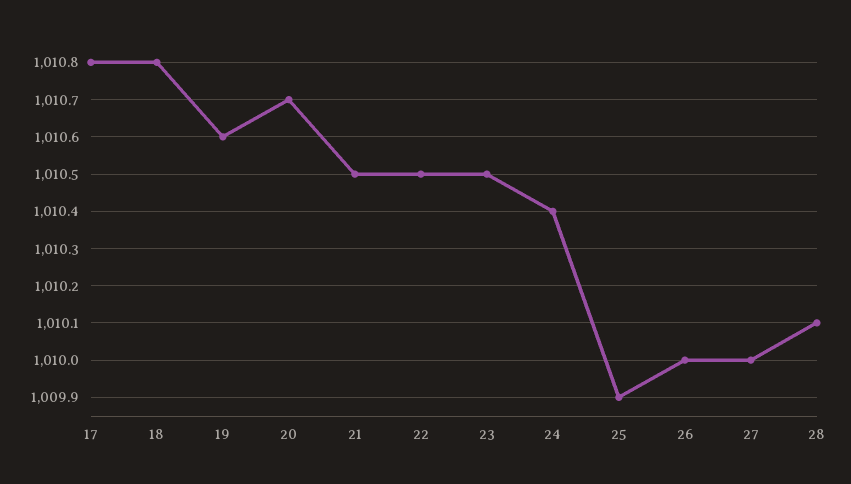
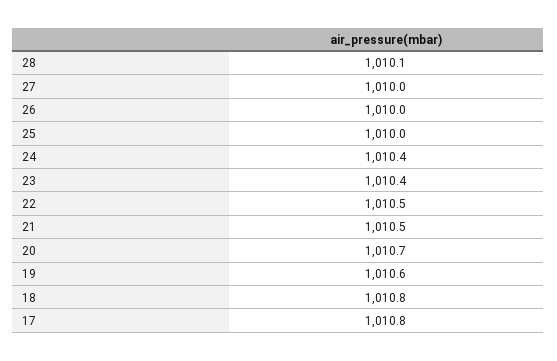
  {
    "17": 1010.8,
    "18": 1010.8,
    "19": 1010.6,
    "20": 1010.7,
    "21": 1010.5,
    "22": 1010.5,
-   "23": 1010.5,
+   "23": 1010.4,
    "24": 1010.4,
-   "25": 1009.9,
+   "25": 1010,
    "26": 1010,
    "27": 1010,
    "28": 1010.1
  }

